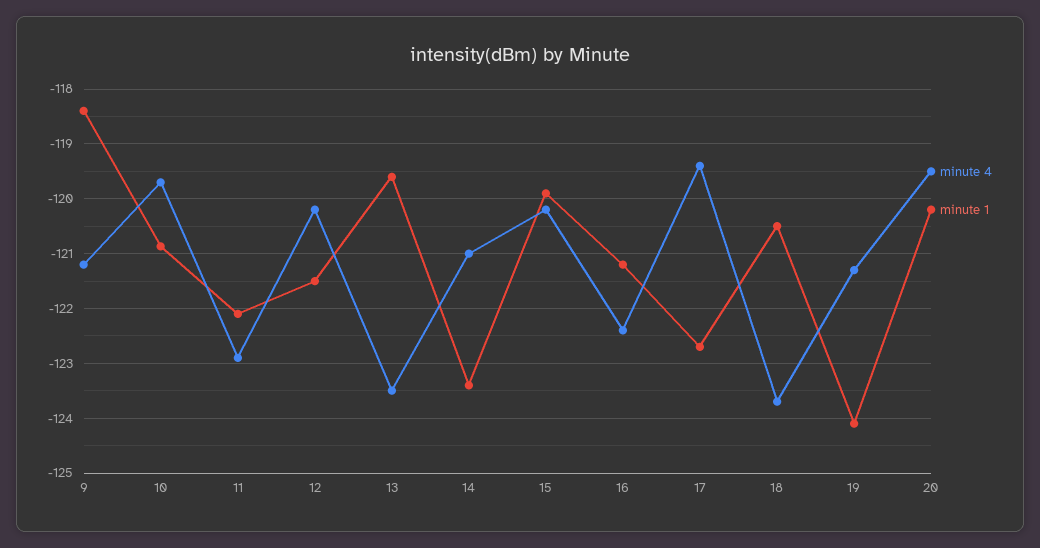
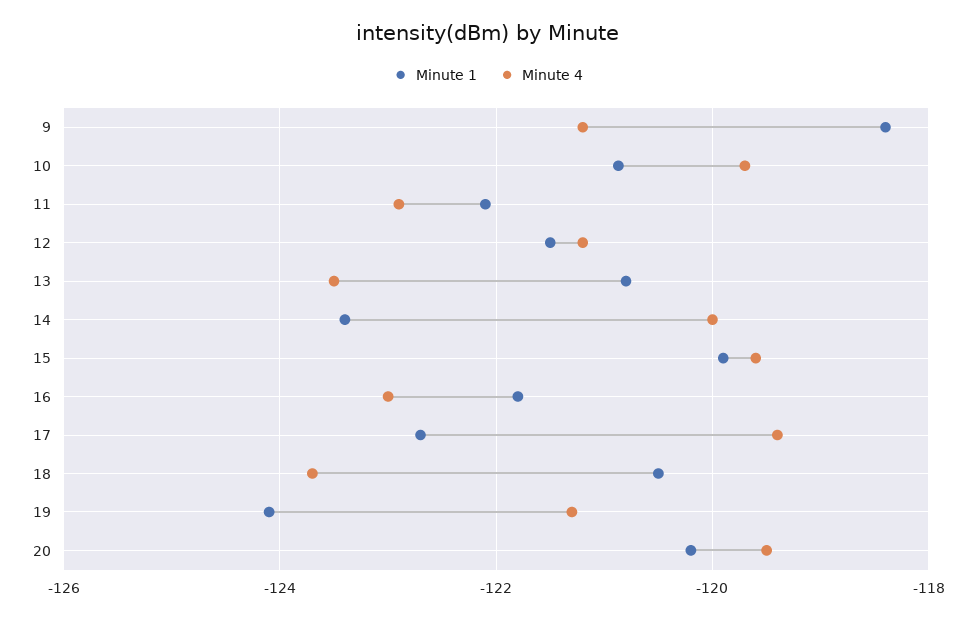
  {
    "minute 4": {
      "9": -121.2,
      "10": -119.8,
      "11": -123,
-     "12": -120.2,
+     "12": -121.2,
      "13": -123.6,
-     "14": -121,
+     "14": -120,
-     "15": -120.2,
+     "15": -119.6,
-     "16": -122.4,
+     "16": -123,
      "17": -119.4,
      "18": -123.8,
      "19": -121.4,
      "20": -119.6
    },
    "minute 1": {
      "9": -118.4,
      "10": -120.8,
      "11": -122.2,
      "12": -121.6,
-     "13": -119.6,
+     "13": -120.8,
      "14": -123.4,
      "15": -120,
-     "16": -121.2,
+     "16": -121.8,
      "17": -122.8,
      "18": -120.6,
      "19": -124.2,
      "20": -120.2
    }
  }

